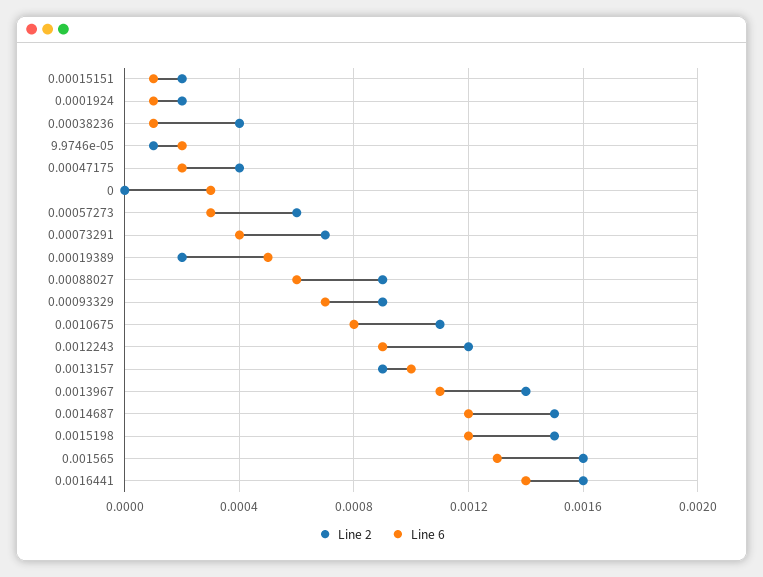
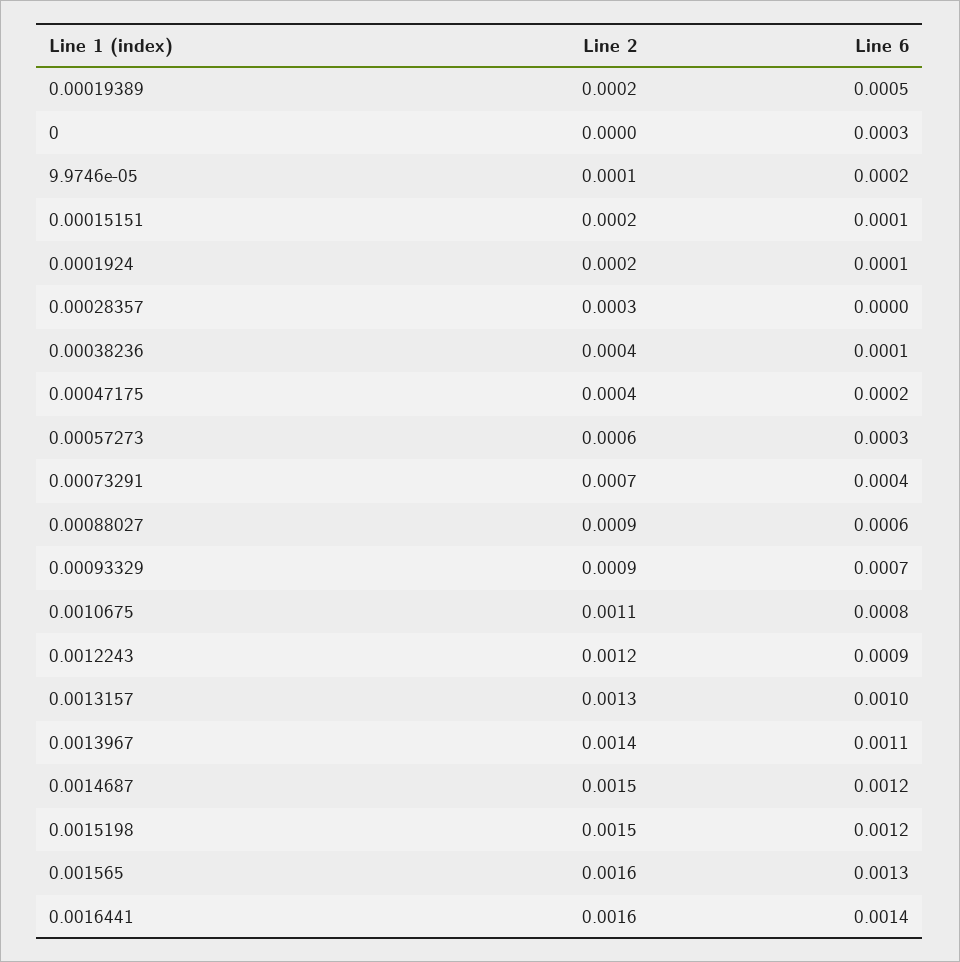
  {
    "Line 2": {
      "0.00015151": 0.0002,
      "0.0001924": 0.0002,
      "0.00038236": 0.0004,
      "9.9746e-05": 0.0001,
      "0.00047175": 0.0004,
      "0": 0,
      "0.00057273": 0.0006,
      "0.00073291": 0.0007,
      "0.00019389": 0.0002,
      "0.00088027": 0.0009,
      "0.00093329": 0.0009,
      "0.0010675": 0.0011,
      "0.0012243": 0.0012,
-     "0.0013157": 0.0009,
+     "0.0013157": 0.0013,
      "0.0013967": 0.0014,
      "0.0014687": 0.0015,
      "0.0015198": 0.0015,
      "0.001565": 0.0016,
-     "0.0016441": 0.0016
+     "0.0016441": 0.0016,
+     "0.00028357": 0.0003
    },
    "Line 6": {
      "0.00015151": 0.0001,
      "0.0001924": 0.0001,
      "0.00038236": 0.0001,
      "9.9746e-05": 0.0002,
      "0.00047175": 0.0002,
      "0": 0.0003,
      "0.00057273": 0.0003,
      "0.00073291": 0.0004,
      "0.00019389": 0.0005,
      "0.00088027": 0.0006,
      "0.00093329": 0.0007,
      "0.0010675": 0.0008,
      "0.0012243": 0.0009,
      "0.0013157": 0.001,
      "0.0013967": 0.0011,
      "0.0014687": 0.0012,
      "0.0015198": 0.0012,
      "0.001565": 0.0013,
-     "0.0016441": 0.0014
+     "0.0016441": 0.0014,
+     "0.00028357": 0
    }
  }

